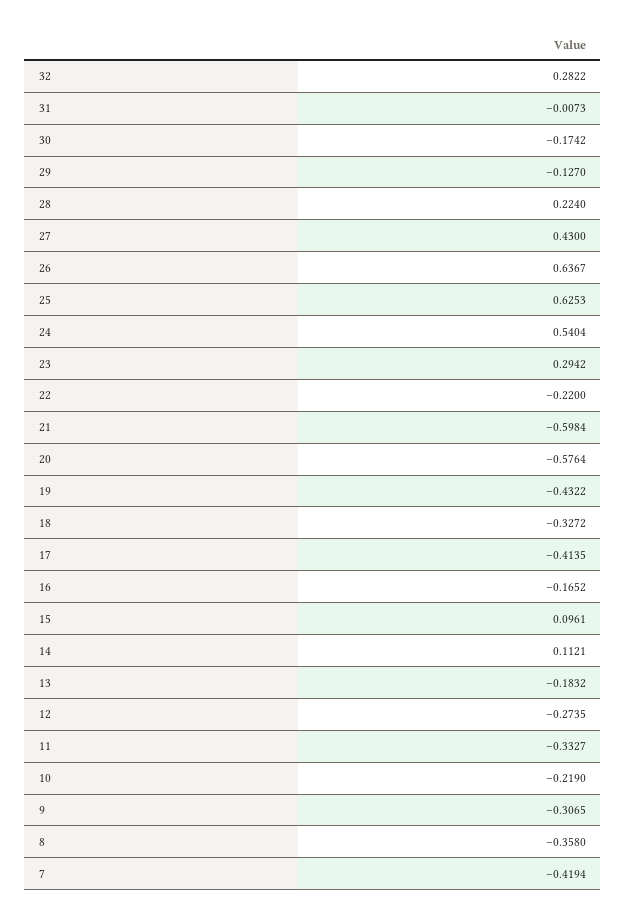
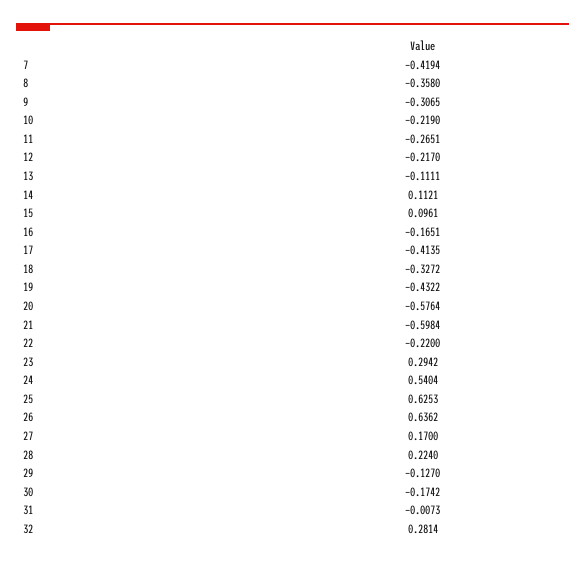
  {
-   "32": 0.2822,
+   "32": 0.2814,
    "31": -0.0073,
    "30": -0.1742,
    "29": -0.127,
    "28": 0.224,
-   "27": 0.43,
+   "27": 0.17,
-   "26": 0.6367,
+   "26": 0.6362,
    "25": 0.6253,
    "24": 0.5404,
    "23": 0.2942,
    "22": -0.22,
    "21": -0.5984,
    "20": -0.5764,
    "19": -0.4322,
    "18": -0.3272,
    "17": -0.4135,
-   "16": -0.1652,
+   "16": -0.1651,
    "15": 0.0961,
    "14": 0.1121,
-   "13": -0.1832,
+   "13": -0.1111,
-   "12": -0.2735,
+   "12": -0.217,
-   "11": -0.3327,
+   "11": -0.2651,
    "10": -0.219,
    "9": -0.3065,
    "8": -0.358,
    "7": -0.4194
  }

